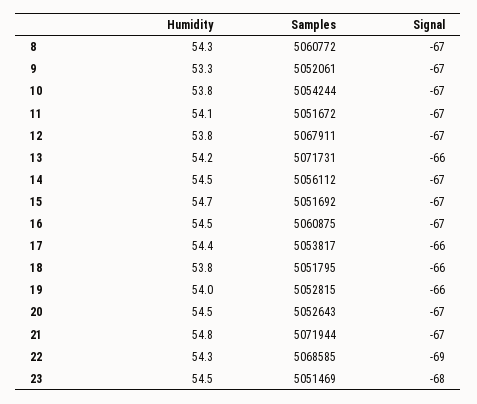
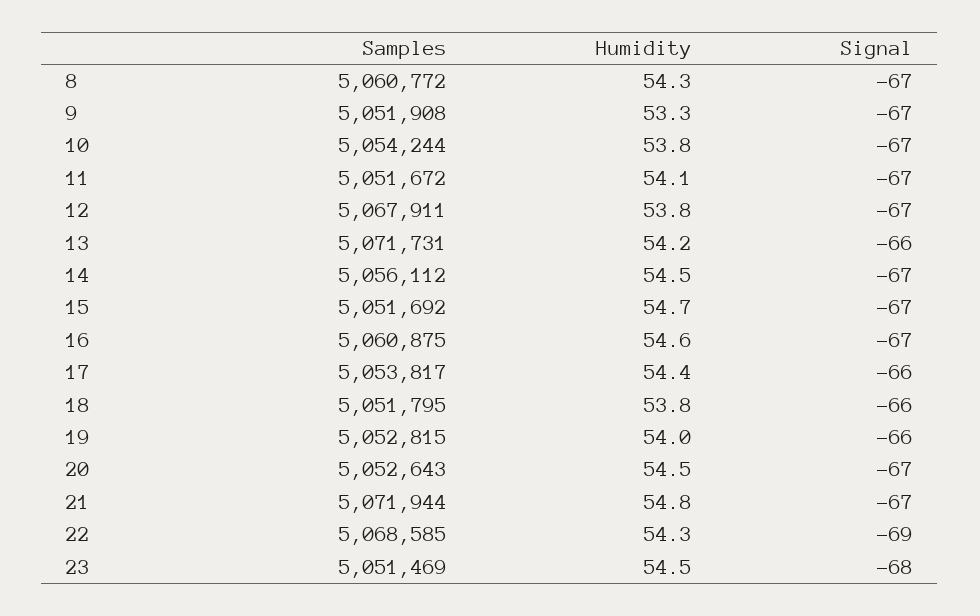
  {
    "Humidity": {
      "8": 54.3,
      "9": 53.3,
      "10": 53.8,
      "11": 54.1,
      "12": 53.8,
      "13": 54.2,
      "14": 54.5,
      "15": 54.7,
-     "16": 54.5,
+     "16": 54.6,
      "17": 54.4,
      "18": 53.8,
      "19": 54,
      "20": 54.5,
      "21": 54.8,
      "22": 54.3,
      "23": 54.5
    },
    "Samples": {
      "8": 5060772,
-     "9": 5052061,
+     "9": 5051908,
      "10": 5054244,
      "11": 5051672,
      "12": 5067911,
      "13": 5071731,
      "14": 5056112,
      "15": 5051692,
      "16": 5060875,
      "17": 5053817,
      "18": 5051795,
      "19": 5052815,
      "20": 5052643,
      "21": 5071944,
      "22": 5068585,
      "23": 5051469
    },
    "Signal": {
      "8": -67,
      "9": -67,
      "10": -67,
      "11": -67,
      "12": -67,
      "13": -66,
      "14": -67,
      "15": -67,
      "16": -67,
      "17": -66,
      "18": -66,
      "19": -66,
      "20": -67,
      "21": -67,
      "22": -69,
      "23": -68
    }
  }

